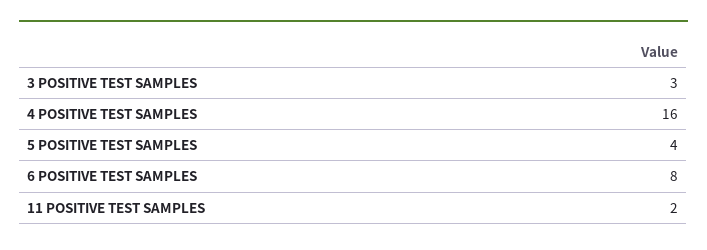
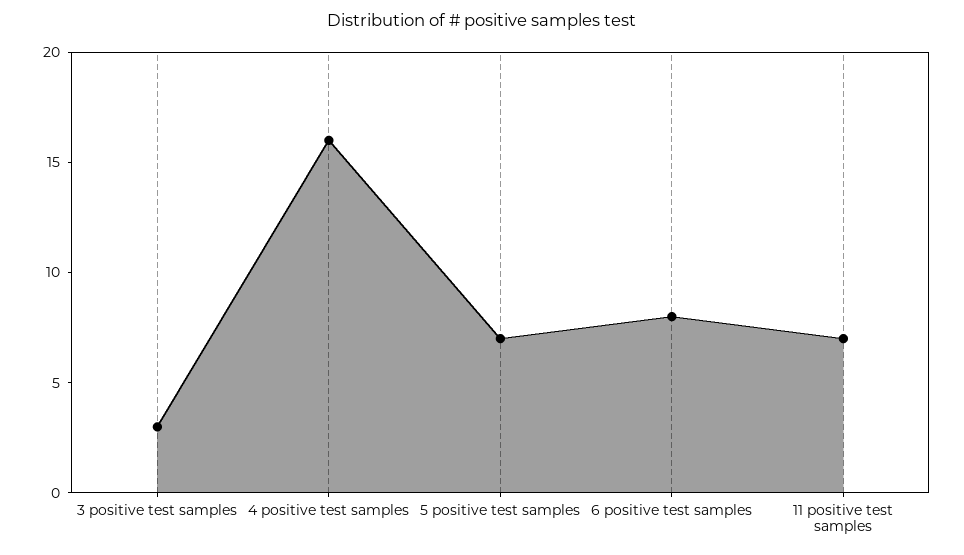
  {
    "3 POSITIVE TEST SAMPLES": 3,
    "4 POSITIVE TEST SAMPLES": 16,
-   "5 POSITIVE TEST SAMPLES": 4,
+   "5 POSITIVE TEST SAMPLES": 7,
    "6 POSITIVE TEST SAMPLES": 8,
-   "11 POSITIVE TEST SAMPLES": 2
+   "11 POSITIVE TEST SAMPLES": 7
  }

